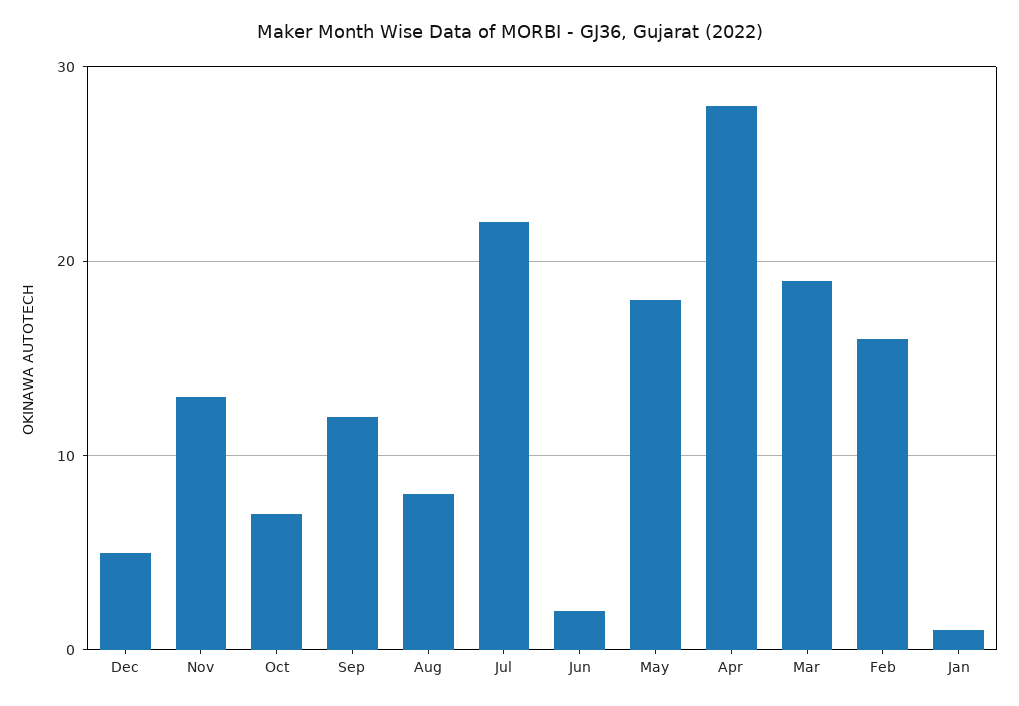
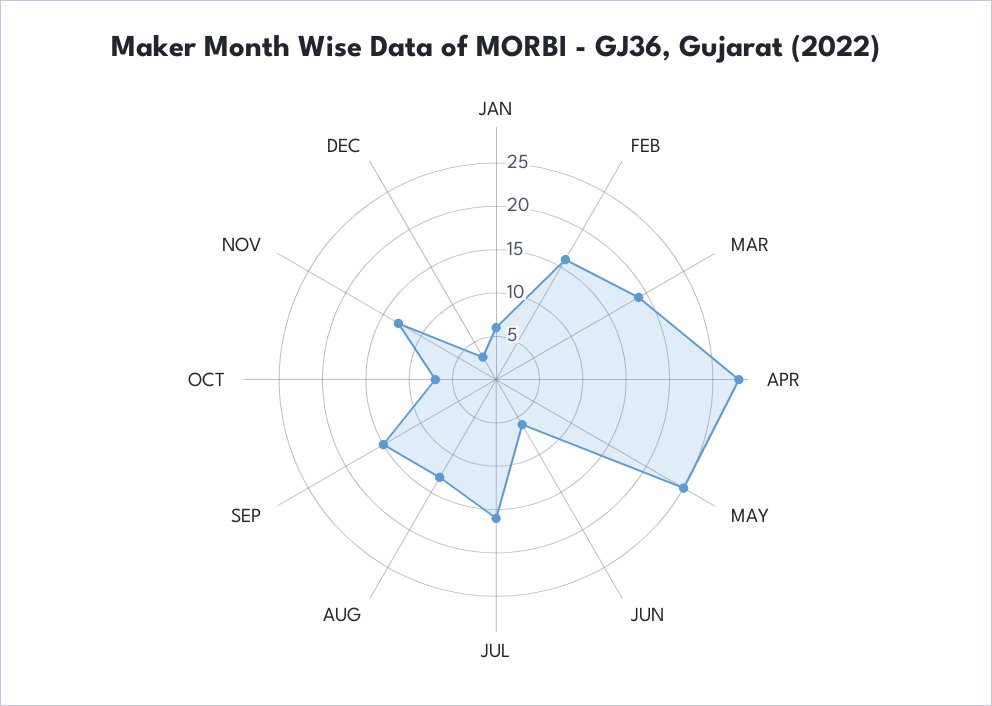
  {
-   "Dec": 5,
+   "Dec": 3,
    "Nov": 13,
    "Oct": 7,
-   "Sep": 12,
+   "Sep": 15,
-   "Aug": 8,
+   "Aug": 13,
-   "Jul": 22,
+   "Jul": 16,
-   "Jun": 2,
+   "Jun": 6,
-   "May": 18,
+   "May": 25,
    "Apr": 28,
    "Mar": 19,
    "Feb": 16,
-   "Jan": 1
+   "Jan": 6
  }

